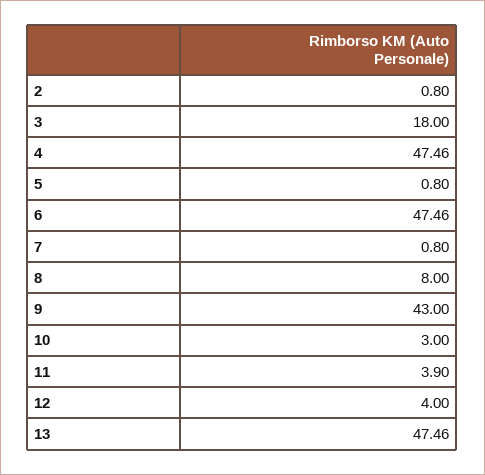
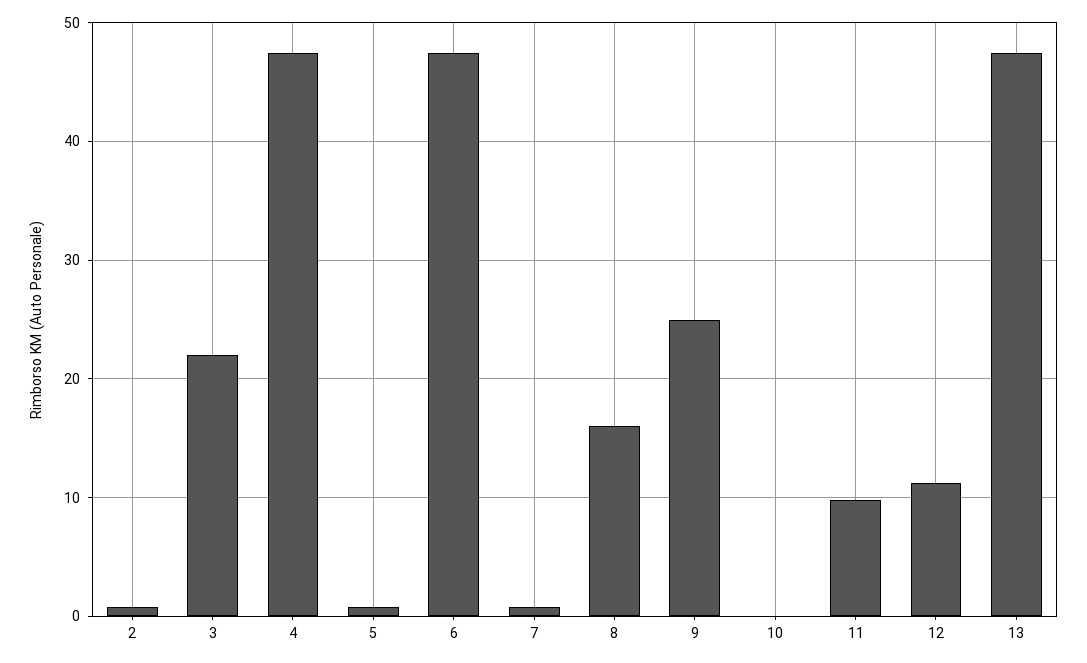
  {
    "2": 0.8,
-   "3": 18,
+   "3": 22,
    "4": 47.46,
    "5": 0.8,
    "6": 47.46,
    "7": 0.8,
-   "8": 8,
+   "8": 16,
-   "9": 43,
+   "9": 25,
-   "10": 3,
+   "10": 0,
-   "11": 3.9,
+   "11": 10,
-   "12": 4,
+   "12": 11,
    "13": 47.46
  }

